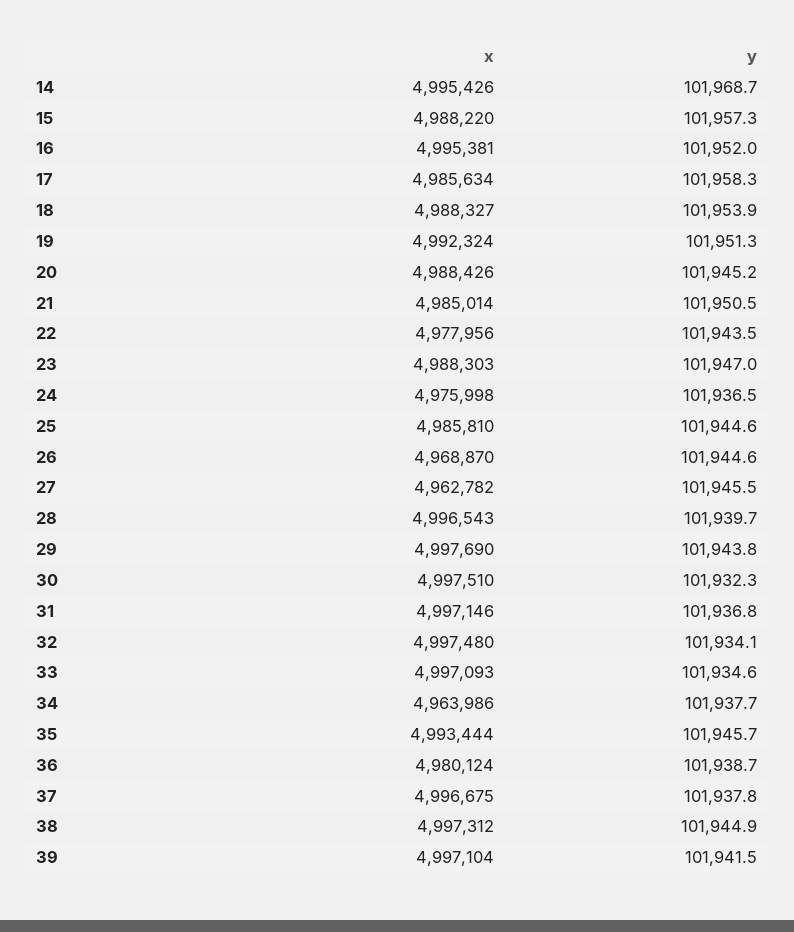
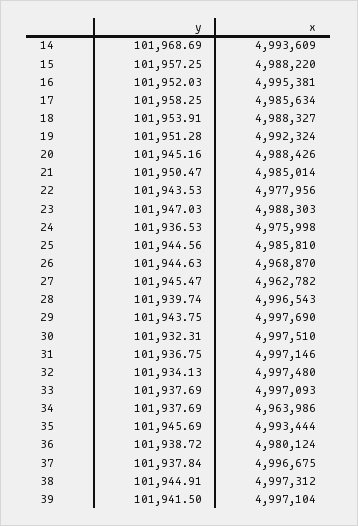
  {
    "x": {
-     "14": 4995426,
+     "14": 4993609,
      "15": 4988220,
      "16": 4995381,
      "17": 4985634,
      "18": 4988327,
      "19": 4992324,
      "20": 4988426,
      "21": 4985014,
      "22": 4977956,
      "23": 4988303,
      "24": 4975998,
      "25": 4985810,
      "26": 4968870,
      "27": 4962782,
      "28": 4996543,
      "29": 4997690,
      "30": 4997510,
      "31": 4997146,
      "32": 4997480,
      "33": 4997093,
      "34": 4963986,
      "35": 4993444,
      "36": 4980124,
      "37": 4996675,
      "38": 4997312,
      "39": 4997104
    },
    "y": {
      "14": 101968.69,
      "15": 101957.25,
      "16": 101952.03,
      "17": 101958.25,
      "18": 101953.91,
      "19": 101951.28,
      "20": 101945.16,
      "21": 101950.47,
      "22": 101943.53,
      "23": 101947.03,
      "24": 101936.53,
      "25": 101944.56,
      "26": 101944.63,
      "27": 101945.47,
      "28": 101939.74,
      "29": 101943.75,
      "30": 101932.31,
      "31": 101936.75,
      "32": 101934.13,
-     "33": 101934.6,
+     "33": 101937.69,
      "34": 101937.69,
      "35": 101945.69,
      "36": 101938.72,
      "37": 101937.84,
      "38": 101944.91,
      "39": 101941.5
    }
  }

